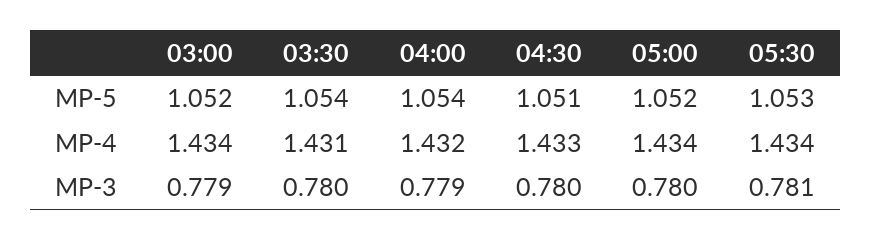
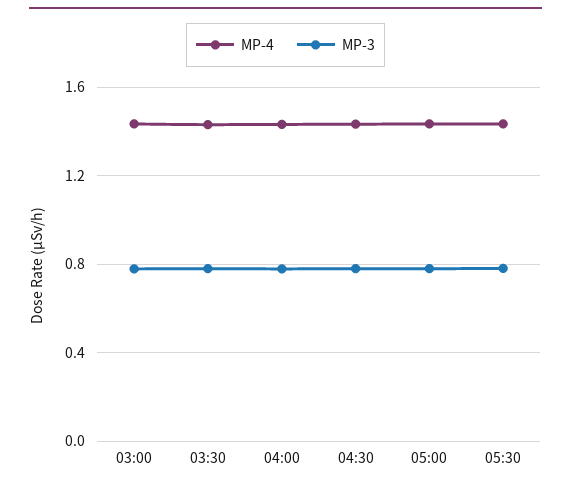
  {
-   "MP-5": {
-     "03:00": 1.052,
-     "03:30": 1.054,
-     "04:00": 1.054,
-     "04:30": 1.051,
-     "05:00": 1.052,
-     "05:30": 1.053
-   },
    "MP-4": {
      "03:00": 1.434,
      "03:30": 1.431,
      "04:00": 1.432,
      "04:30": 1.433,
      "05:00": 1.434,
      "05:30": 1.434
    },
    "MP-3": {
      "03:00": 0.779,
      "03:30": 0.78,
      "04:00": 0.779,
      "04:30": 0.78,
      "05:00": 0.78,
      "05:30": 0.781
    }
  }

